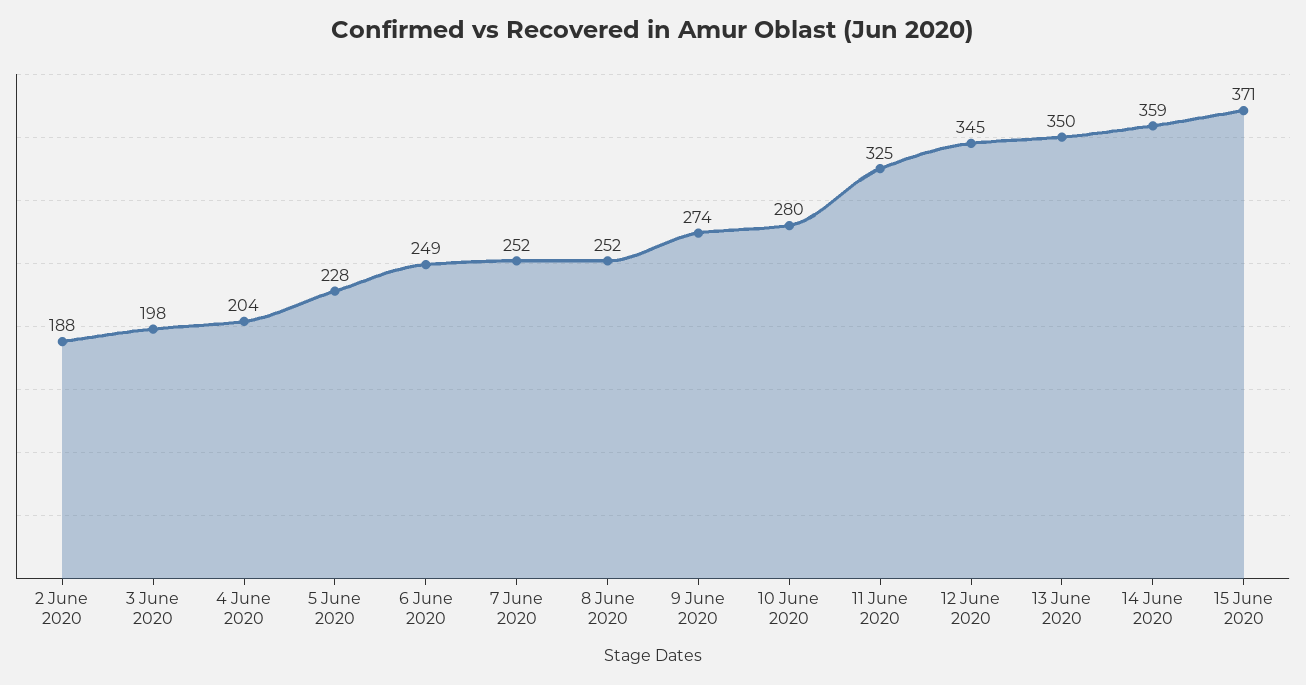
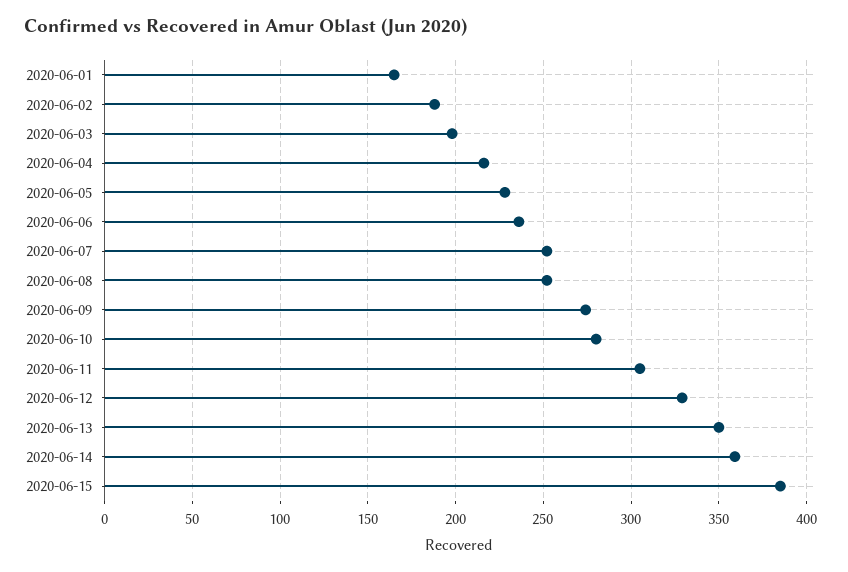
  {
    "2 June 2020": 188,
    "3 June 2020": 198,
-   "4 June 2020": 204,
+   "4 June 2020": 215,
    "5 June 2020": 228,
-   "6 June 2020": 249,
+   "6 June 2020": 235,
    "7 June 2020": 252,
    "8 June 2020": 252,
    "9 June 2020": 274,
    "10 June 2020": 280,
-   "11 June 2020": 325,
+   "11 June 2020": 305,
-   "12 June 2020": 345,
+   "12 June 2020": 330,
    "13 June 2020": 350,
    "14 June 2020": 359,
-   "15 June 2020": 371
+   "15 June 2020": 385,
+   "2020-06-01": 165
  }

